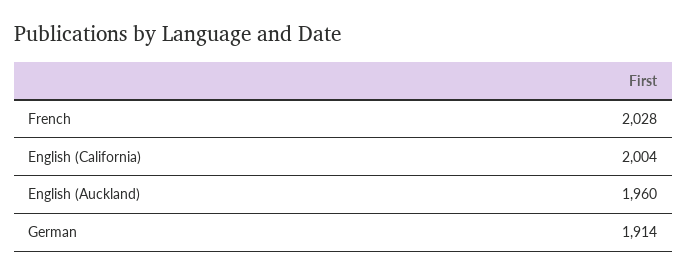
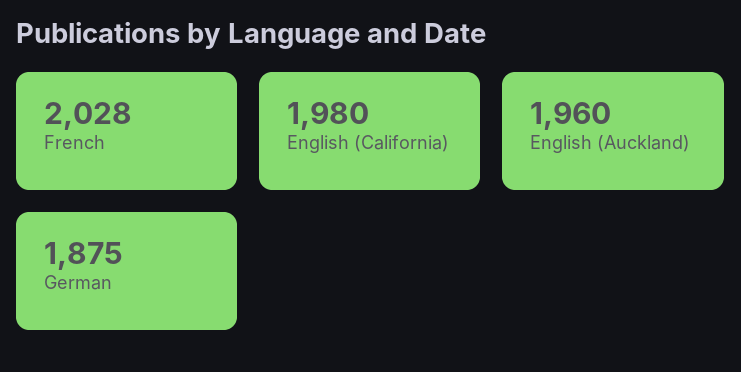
  {
    "French": 2028,
-   "English (California)": 2004,
+   "English (California)": 1980,
    "English (Auckland)": 1960,
-   "German": 1914
+   "German": 1875
  }

